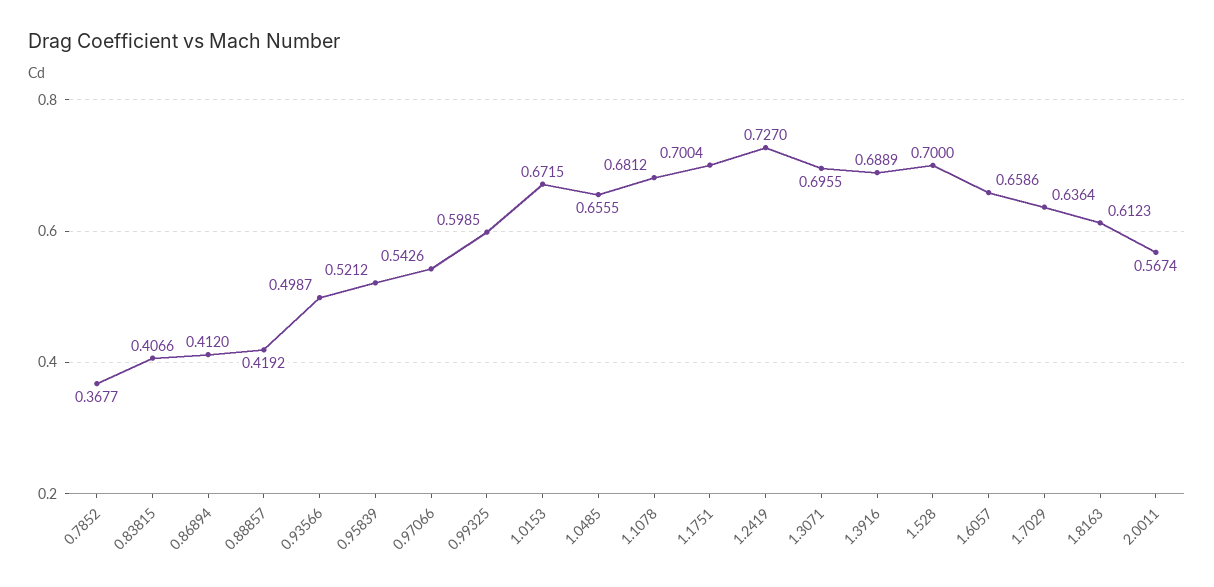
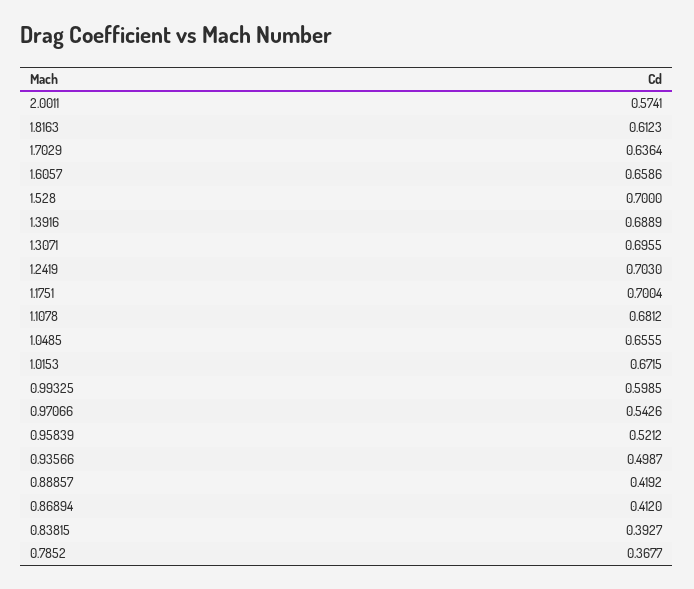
  {
    "0.7852": 0.3677,
-   "0.83815": 0.4066,
+   "0.83815": 0.3927,
    "0.86894": 0.412,
    "0.88857": 0.4192,
    "0.93566": 0.4987,
    "0.95839": 0.5212,
    "0.97066": 0.5426,
    "0.99325": 0.5985,
    "1.0153": 0.6715,
    "1.0485": 0.6555,
    "1.1078": 0.6812,
    "1.1751": 0.7004,
-   "1.2419": 0.727,
+   "1.2419": 0.703,
    "1.3071": 0.6955,
    "1.3916": 0.6889,
    "1.528": 0.7,
    "1.6057": 0.6586,
    "1.7029": 0.6364,
    "1.8163": 0.6123,
-   "2.0011": 0.5674
+   "2.0011": 0.5741
  }

